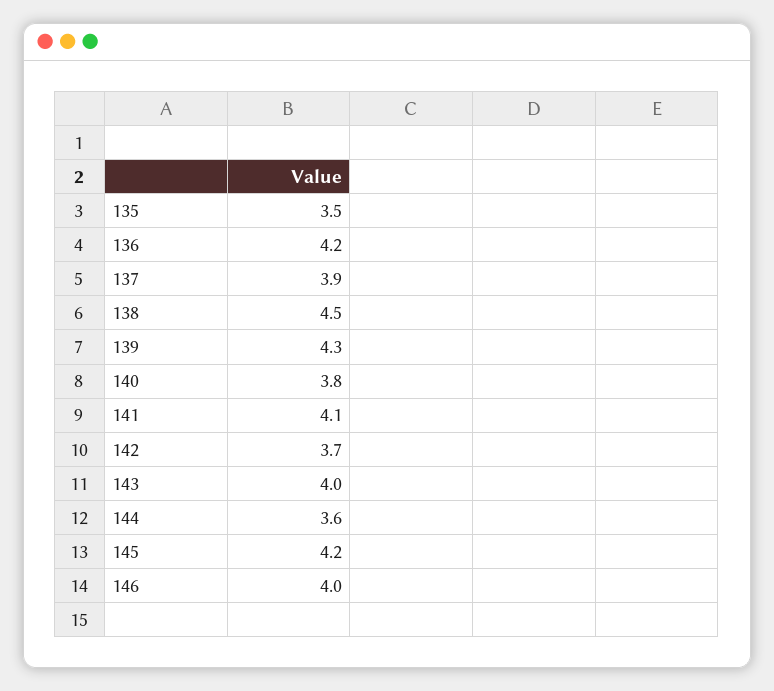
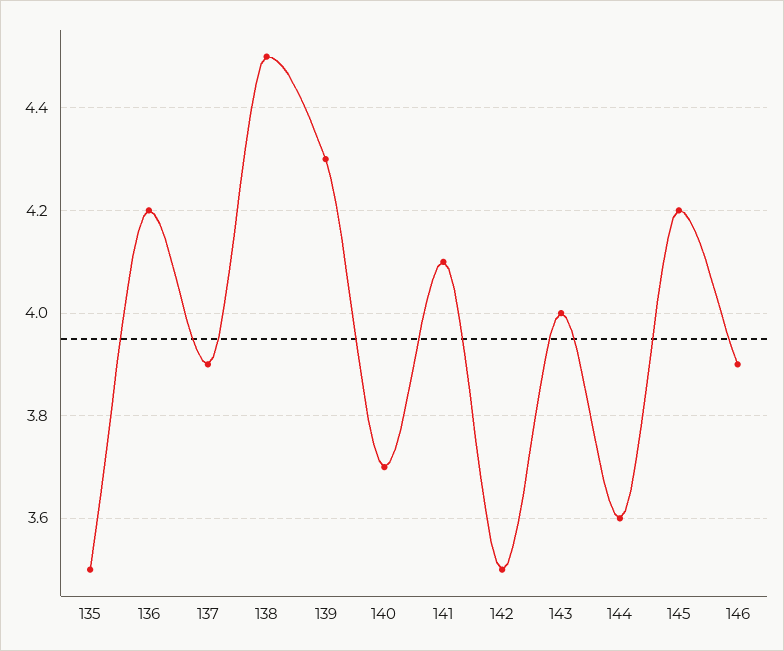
  {
    "135": 3.5,
    "136": 4.2,
    "137": 3.9,
    "138": 4.5,
    "139": 4.3,
-   "140": 3.8,
+   "140": 3.7,
    "141": 4.1,
-   "142": 3.7,
+   "142": 3.5,
    "143": 4,
    "144": 3.6,
    "145": 4.2,
-   "146": 4
+   "146": 3.9
  }

